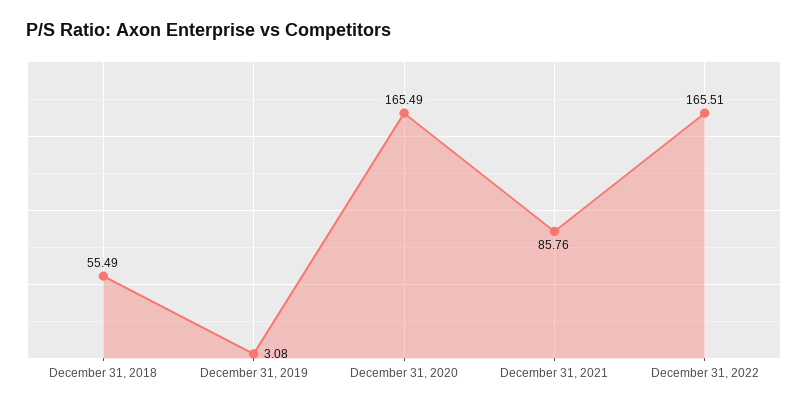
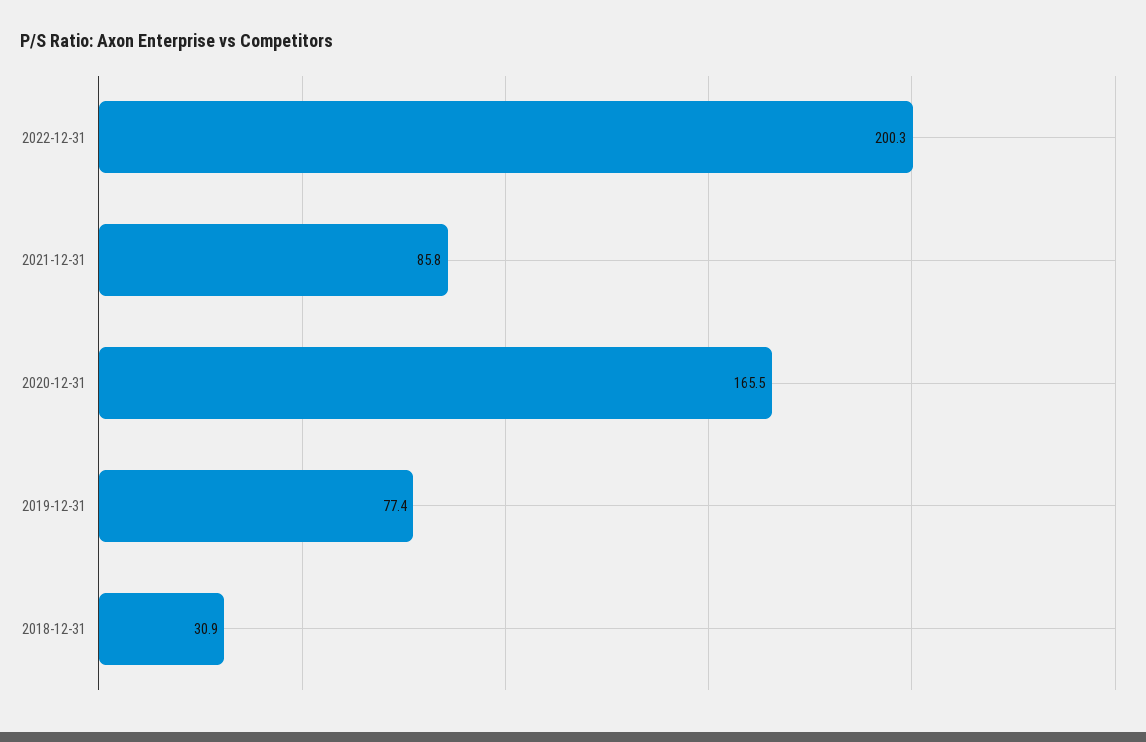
  {
-   "December 31, 2018": 55.49,
+   "December 31, 2018": 30.9,
-   "December 31, 2019": 3.08,
+   "December 31, 2019": 77.4,
    "December 31, 2020": 165.49,
    "December 31, 2021": 85.76,
-   "December 31, 2022": 165.51
+   "December 31, 2022": 200.3
  }

